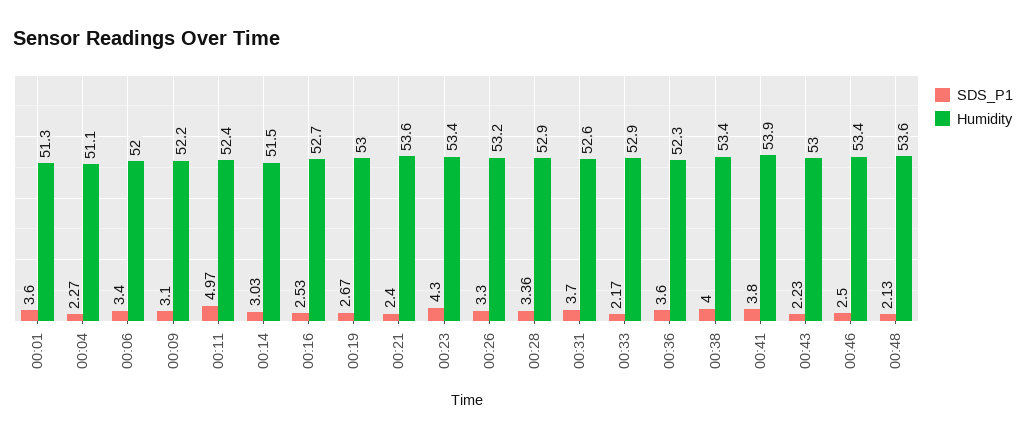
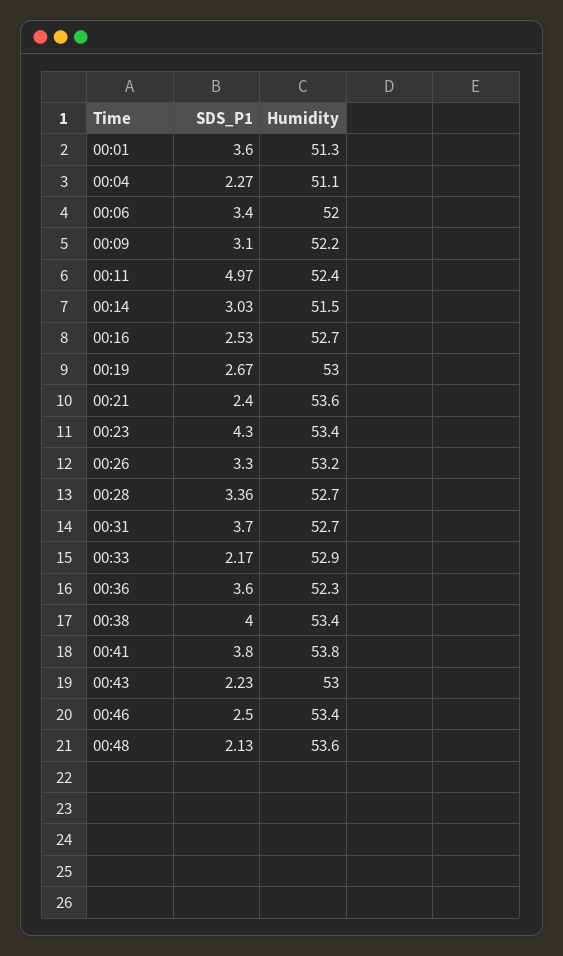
  {
    "SDS_P1": {
      "00:01": 3.6,
      "00:04": 2.27,
      "00:06": 3.4,
      "00:09": 3.1,
      "00:11": 4.97,
      "00:14": 3.03,
      "00:16": 2.53,
      "00:19": 2.67,
      "00:21": 2.4,
      "00:23": 4.3,
      "00:26": 3.3,
      "00:28": 3.36,
      "00:31": 3.7,
      "00:33": 2.17,
      "00:36": 3.6,
      "00:38": 4,
      "00:41": 3.8,
      "00:43": 2.23,
      "00:46": 2.5,
      "00:48": 2.13
    },
    "Humidity": {
      "00:01": 51.3,
      "00:04": 51.1,
      "00:06": 52,
      "00:09": 52.2,
      "00:11": 52.4,
      "00:14": 51.5,
      "00:16": 52.7,
      "00:19": 53,
      "00:21": 53.6,
      "00:23": 53.4,
      "00:26": 53.2,
-     "00:28": 52.9,
+     "00:28": 52.7,
-     "00:31": 52.6,
+     "00:31": 52.7,
      "00:33": 52.9,
      "00:36": 52.3,
      "00:38": 53.4,
-     "00:41": 53.9,
+     "00:41": 53.8,
      "00:43": 53,
      "00:46": 53.4,
      "00:48": 53.6
    }
  }

